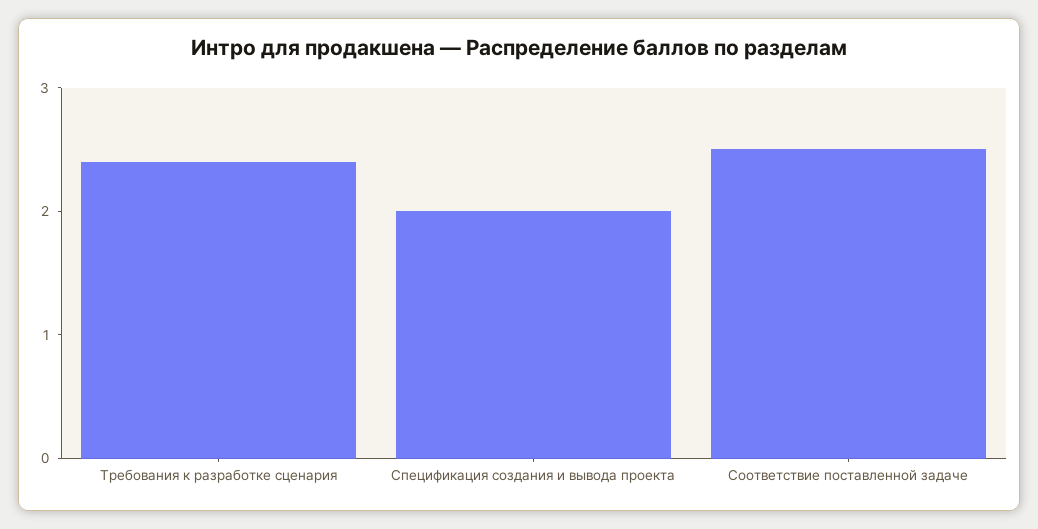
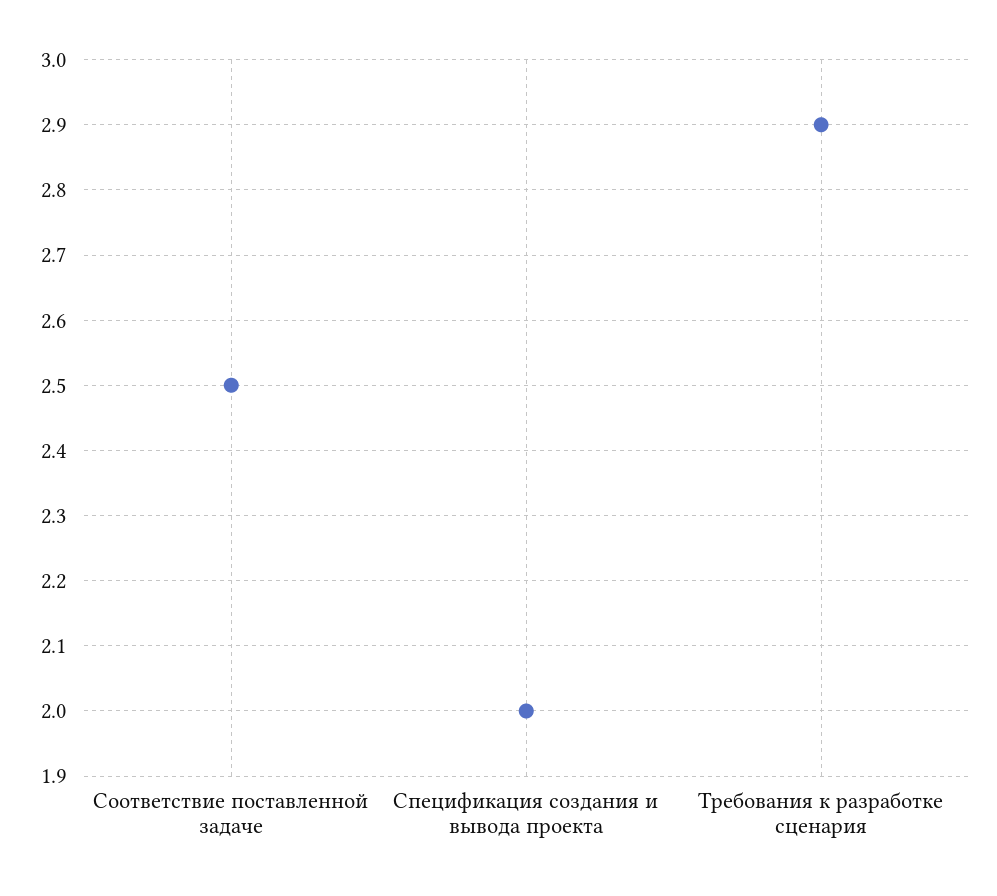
  {
-   "Требования к разработке сценария": 2.4,
+   "Требования к разработке сценария": 2.9,
    "Спецификация создания и вывода проекта": 2,
    "Соответствие поставленной задаче": 2.5
  }

